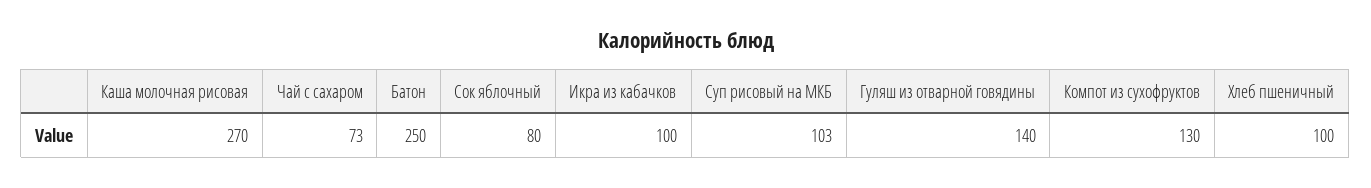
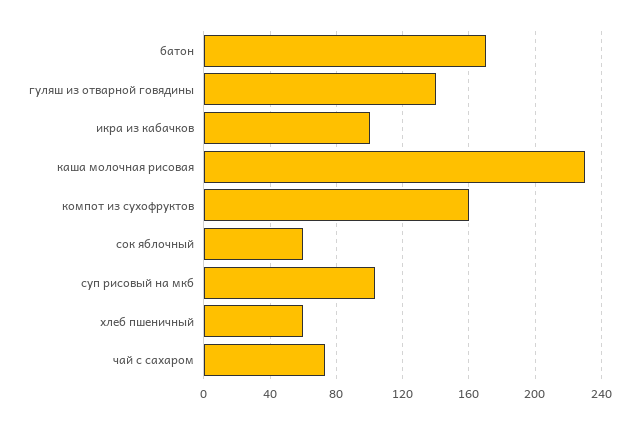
  {
-   "Каша молочная рисовая": 270,
+   "Каша молочная рисовая": 230,
    "Чай с сахаром": 73,
-   "Батон": 250,
+   "Батон": 170,
-   "Сок яблочный": 80,
+   "Сок яблочный": 60,
    "Икра из кабачков": 100,
    "Суп рисовый на МКБ": 103,
    "Гуляш из отварной говядины": 140,
-   "Компот из сухофруктов": 130,
+   "Компот из сухофруктов": 160,
-   "Хлеб пшеничный": 100
+   "Хлеб пшеничный": 60
  }

